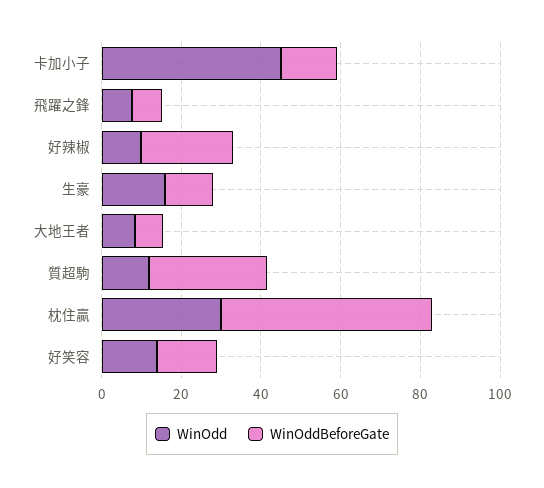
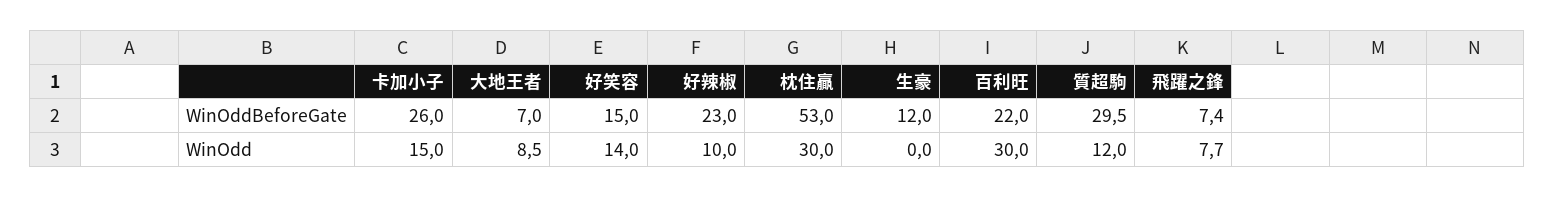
  {
    "WinOdd": {
-     "卡加小子": 45,
+     "卡加小子": 15,
      "飛躍之鋒": 7.7,
      "好辣椒": 10,
-     "生豪": 15,
+     "生豪": 0,
      "大地王者": 8.5,
      "質超駒": 12,
      "枕住贏": 30,
-     "好笑容": 14
+     "好笑容": 14,
+     "百利旺": 30
    },
    "WinOddBeforeGate": {
-     "卡加小子": 15,
+     "卡加小子": 26,
      "飛躍之鋒": 7.4,
      "好辣椒": 23,
      "生豪": 12,
      "大地王者": 7,
      "質超駒": 29.5,
      "枕住贏": 53,
-     "好笑容": 15
+     "好笑容": 15,
+     "百利旺": 22
    }
  }

